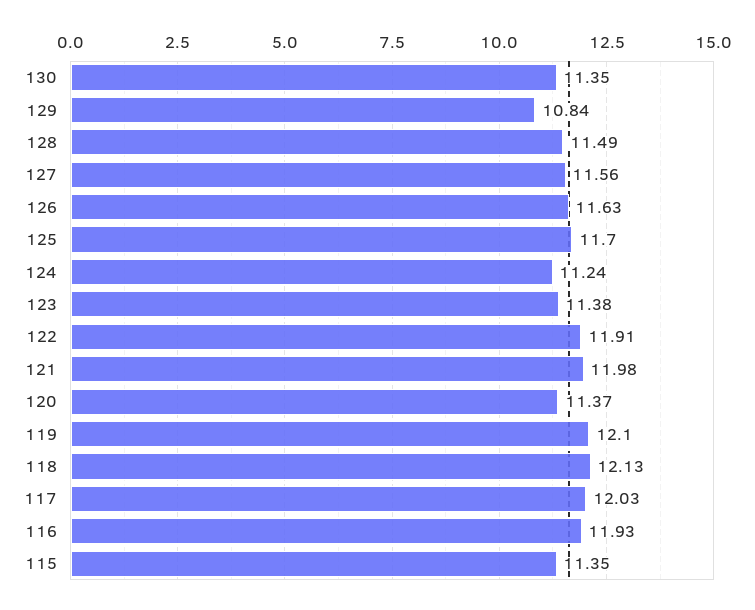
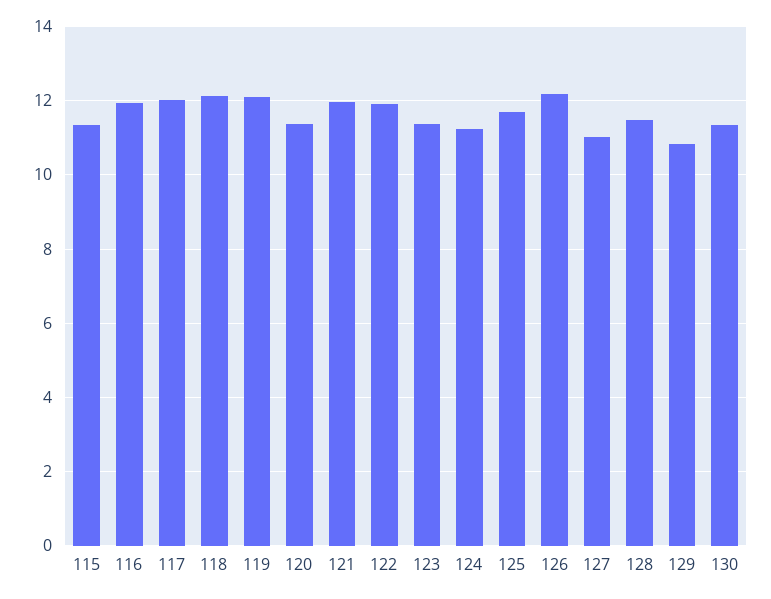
  {
    "130": 11.35,
    "129": 10.84,
    "128": 11.49,
-   "127": 11.56,
+   "127": 11,
-   "126": 11.63,
+   "126": 12.2,
    "125": 11.7,
    "124": 11.24,
    "123": 11.38,
    "122": 11.91,
    "121": 11.98,
    "120": 11.37,
    "119": 12.1,
    "118": 12.13,
    "117": 12.03,
    "116": 11.93,
    "115": 11.35
  }

